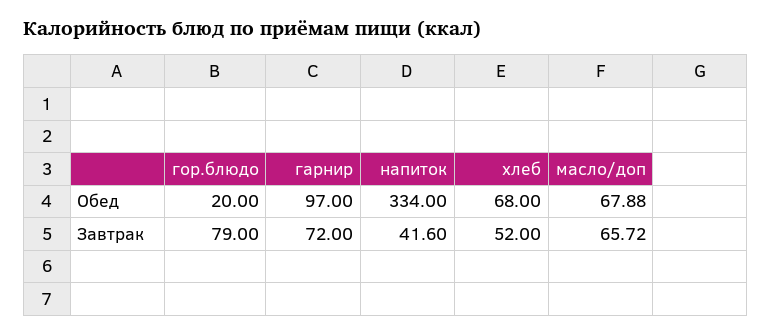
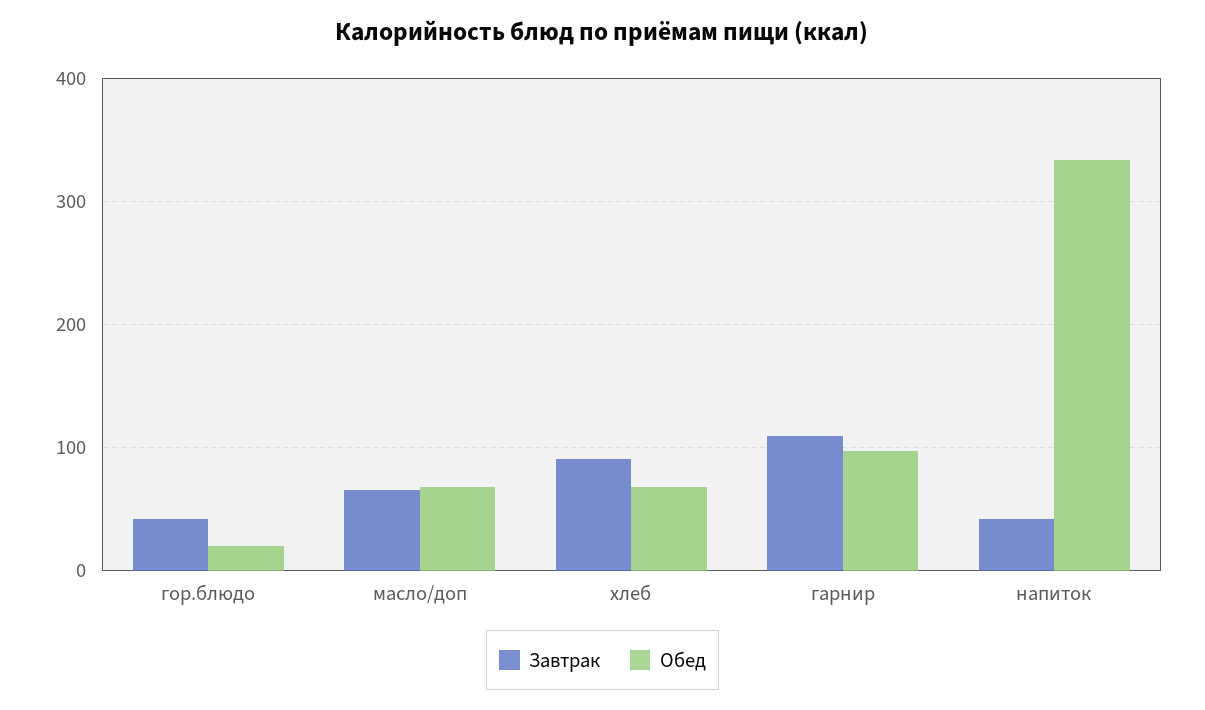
  {
    "Обед": {
      "гор.блюдо": 20,
      "гарнир": 97,
      "напиток": 334,
      "хлеб": 68,
      "масло/доп": 67.88
    },
    "Завтрак": {
-     "гор.блюдо": 79,
+     "гор.блюдо": 40,
-     "гарнир": 72,
+     "гарнир": 110,
      "напиток": 41.6,
-     "хлеб": 52,
+     "хлеб": 90,
      "масло/доп": 65.72
    }
  }

